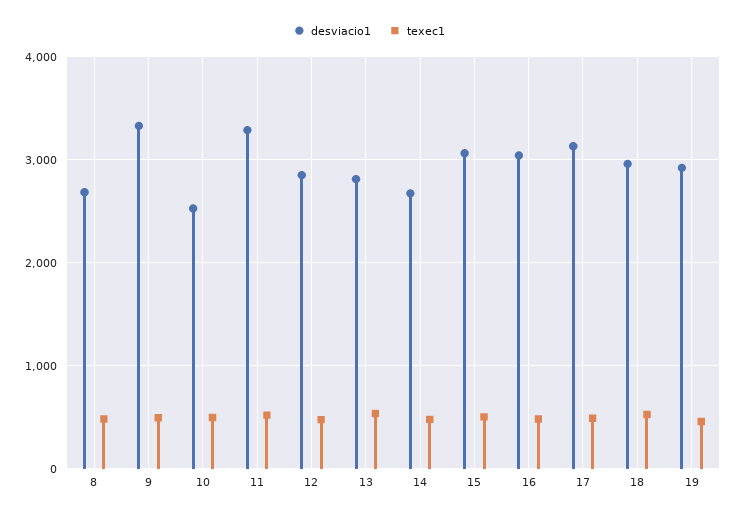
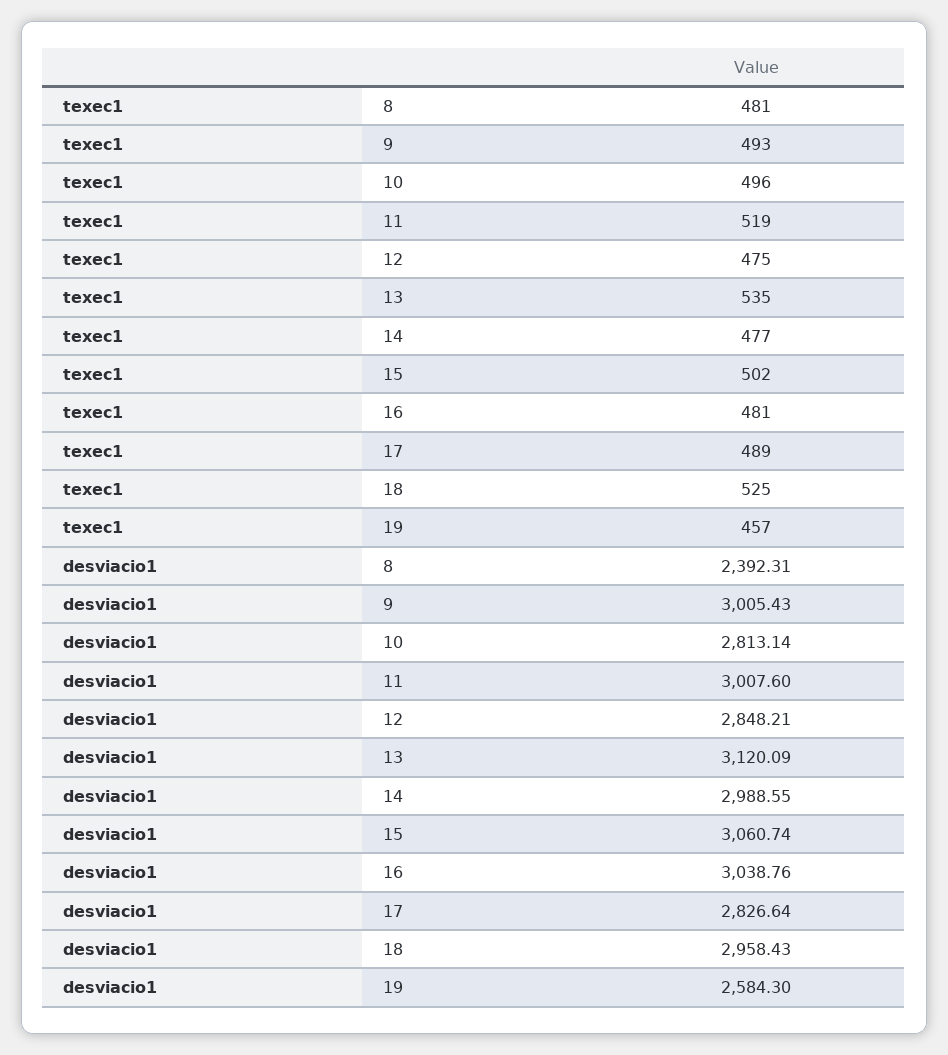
  {
    "desviacio1": {
-     "8": 2700,
+     "8": 2392.31,
-     "9": 3300,
+     "9": 3005.43,
-     "10": 2500,
+     "10": 2813.14,
-     "11": 3300,
+     "11": 3007.6,
      "12": 2848.21,
-     "13": 2800,
+     "13": 3120.09,
-     "14": 2700,
+     "14": 2988.55,
      "15": 3060.74,
      "16": 3038.76,
-     "17": 3100,
+     "17": 2826.64,
      "18": 2958.43,
-     "19": 2900
+     "19": 2584.3
    },
    "texec1": {
      "8": 481,
      "9": 493,
      "10": 496,
      "11": 519,
      "12": 475,
      "13": 535,
      "14": 477,
      "15": 502,
      "16": 481,
      "17": 489,
      "18": 525,
      "19": 457
    }
  }

